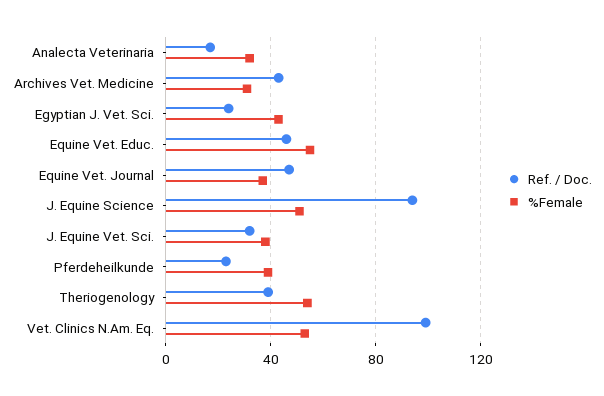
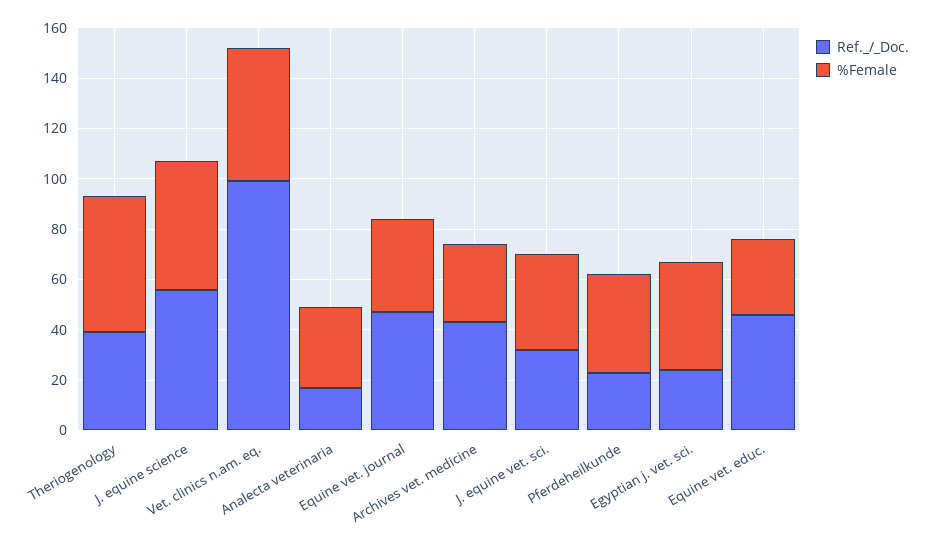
  {
    "Ref. / Doc.": {
      "Analecta Veterinaria": 15,
      "Archives Vet. Medicine": 45,
      "Egyptian J. Vet. Sci.": 25,
      "Equine Vet. Educ.": 45,
      "Equine Vet. Journal": 45,
-     "J. Equine Science": 95,
+     "J. Equine Science": 55,
      "J. Equine Vet. Sci.": 30,
      "Pferdeheilkunde": 25,
      "Theriogenology": 40,
      "Vet. Clinics N.Am. Eq.": 100
    },
    "%Female": {
      "Analecta Veterinaria": 30,
      "Archives Vet. Medicine": 30,
      "Egyptian J. Vet. Sci.": 45,
-     "Equine Vet. Educ.": 55,
+     "Equine Vet. Educ.": 30,
      "Equine Vet. Journal": 35,
      "J. Equine Science": 50,
      "J. Equine Vet. Sci.": 40,
      "Pferdeheilkunde": 40,
      "Theriogenology": 55,
      "Vet. Clinics N.Am. Eq.": 55
    }
  }

